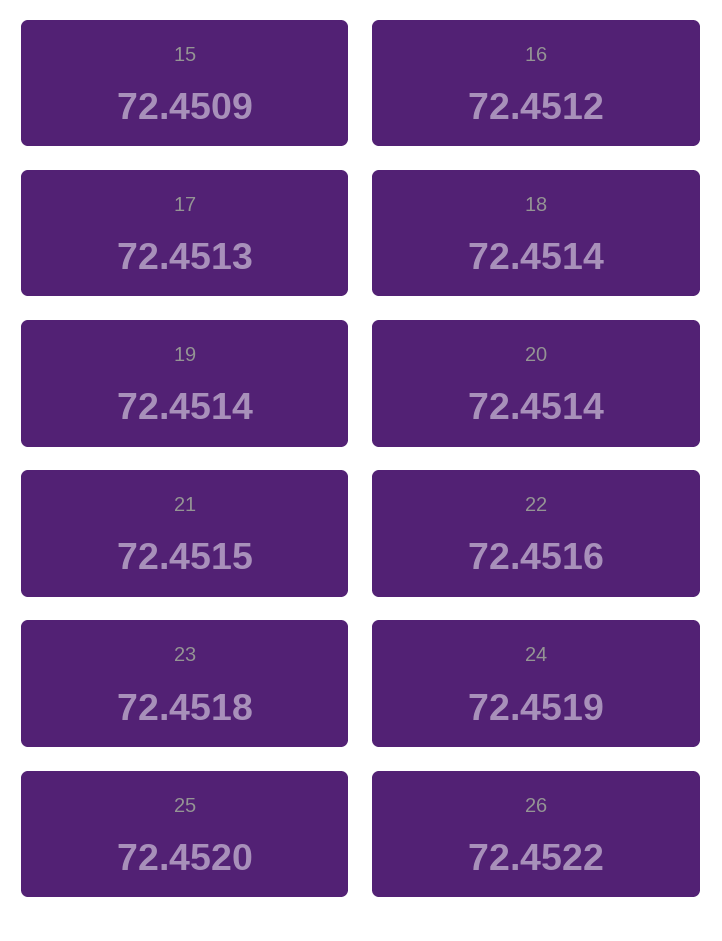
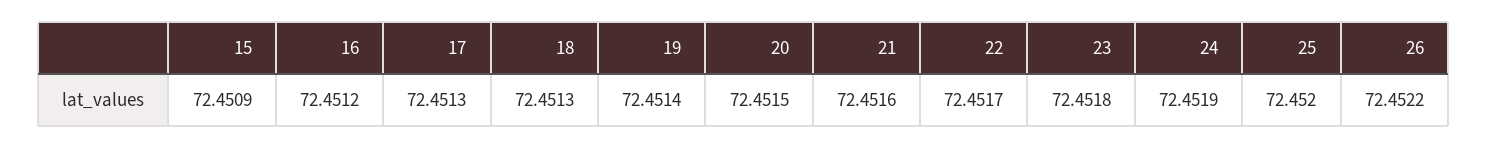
  {
    "15": 72.4509,
    "16": 72.4512,
    "17": 72.4513,
-   "18": 72.4514,
+   "18": 72.4513,
    "19": 72.4514,
-   "20": 72.4514,
+   "20": 72.4515,
-   "21": 72.4515,
+   "21": 72.4516,
-   "22": 72.4516,
+   "22": 72.4517,
    "23": 72.4518,
    "24": 72.4519,
    "25": 72.452,
    "26": 72.4522
  }

